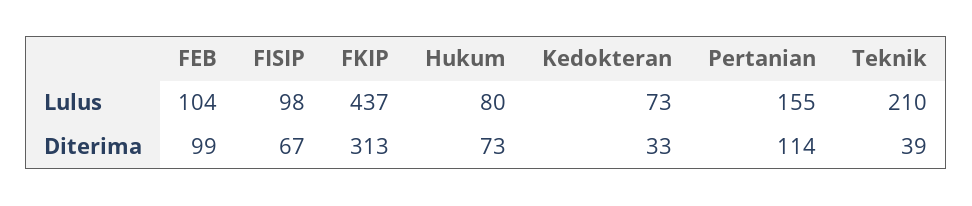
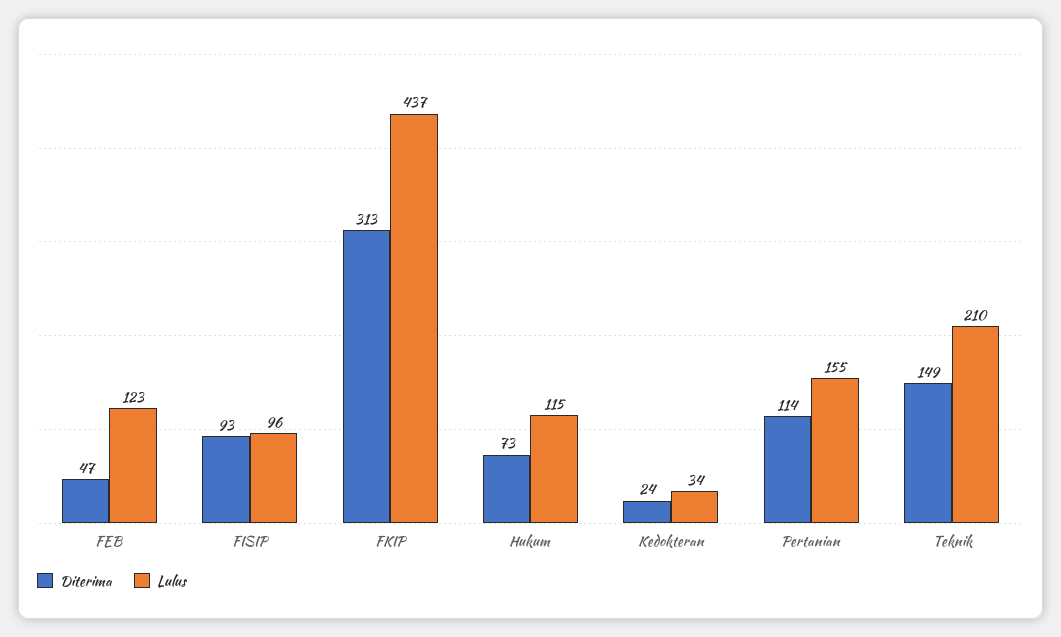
  {
    "Lulus": {
-     "FEB": 104,
+     "FEB": 123,
-     "FISIP": 98,
+     "FISIP": 96,
      "FKIP": 437,
-     "Hukum": 80,
+     "Hukum": 115,
-     "Kedokteran": 73,
+     "Kedokteran": 34,
      "Pertanian": 155,
      "Teknik": 210
    },
    "Diterima": {
-     "FEB": 99,
+     "FEB": 47,
-     "FISIP": 67,
+     "FISIP": 93,
      "FKIP": 313,
      "Hukum": 73,
-     "Kedokteran": 33,
+     "Kedokteran": 24,
      "Pertanian": 114,
-     "Teknik": 39
+     "Teknik": 149
    }
  }

